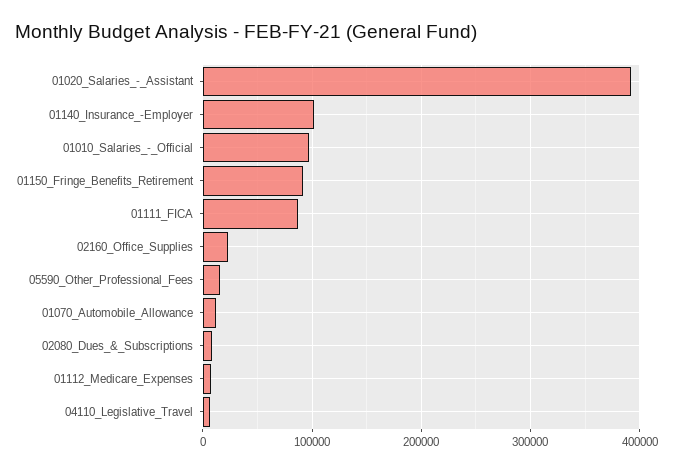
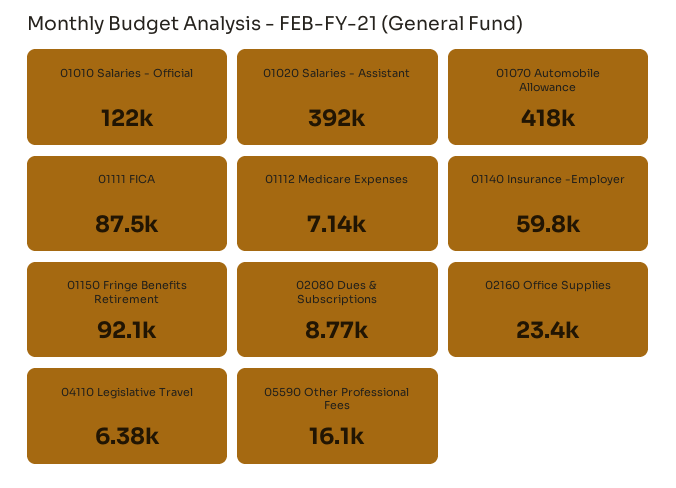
  {
    "01020_Salaries_-_Assistant": 392000,
-   "01140_Insurance_-Employer": 100000,
+   "01140_Insurance_-Employer": 59800,
-   "01010_Salaries_-_Official": 100000,
+   "01010_Salaries_-_Official": 122000,
    "01150_Fringe_Benefits_Retirement": 92100,
    "01111_FICA": 87500,
    "02160_Office_Supplies": 23400,
    "05590_Other_Professional_Fees": 16100,
-   "01070_Automobile_Allowance": 10000,
+   "01070_Automobile_Allowance": 418000,
    "02080_Dues_&_Subscriptions": 8770,
    "01112_Medicare_Expenses": 7140,
    "04110_Legislative_Travel": 6380
  }

